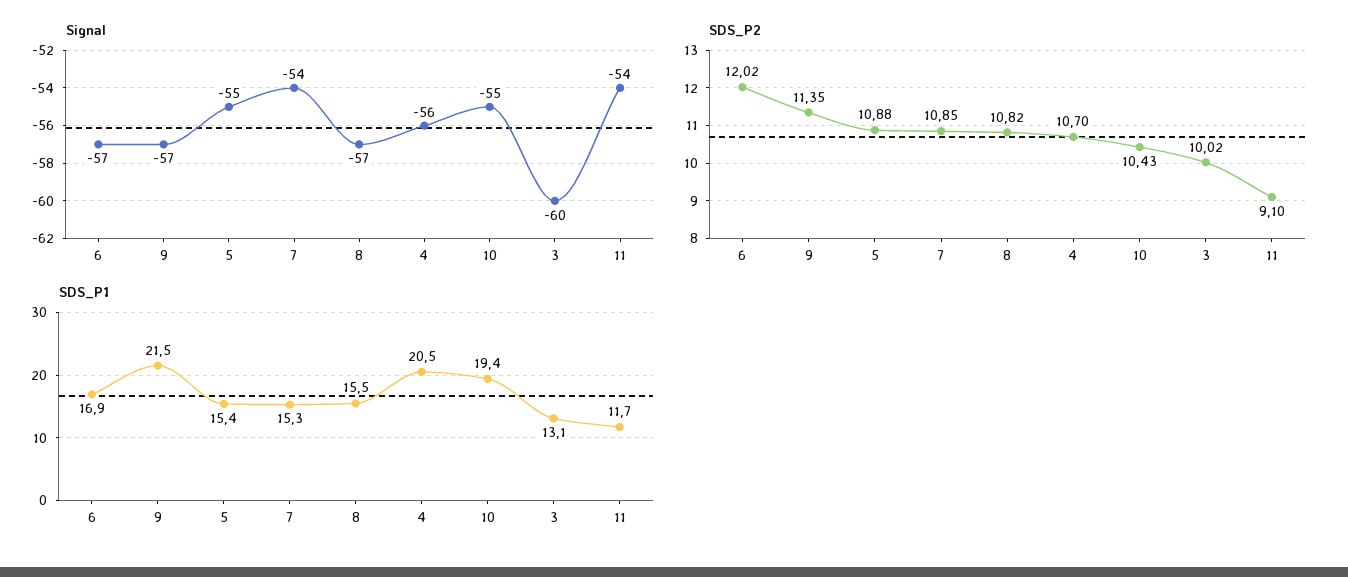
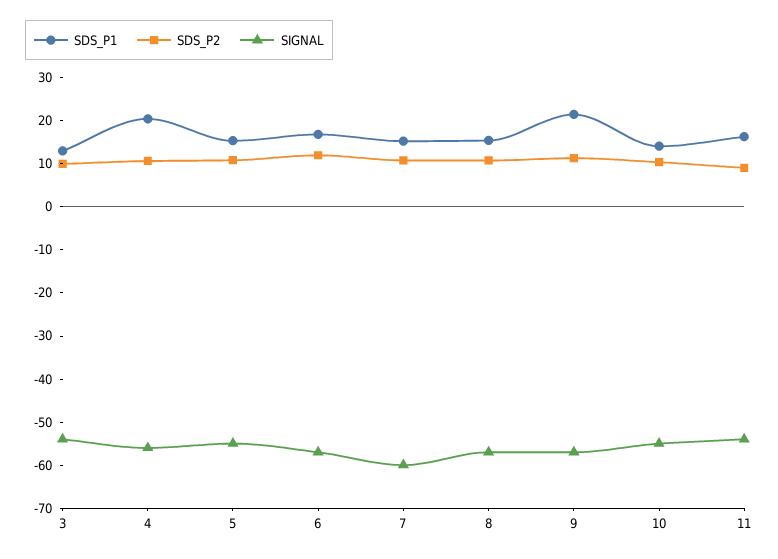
  {
    "Signal": {
      "6": -57,
      "9": -57,
      "5": -55,
-     "7": -54,
+     "7": -60,
      "8": -57,
      "4": -56,
      "10": -55,
-     "3": -60,
+     "3": -54,
      "11": -54
    },
    "SDS_P2": {
      "6": 12.02,
      "9": 11.35,
      "5": 10.88,
      "7": 10.85,
      "8": 10.82,
      "4": 10.7,
      "10": 10.43,
      "3": 10.02,
      "11": 9.1
    },
    "SDS_P1": {
      "6": 16.9,
      "9": 21.5,
      "5": 15.4,
      "7": 15.3,
      "8": 15.5,
      "4": 20.5,
-     "10": 19.4,
+     "10": 14,
      "3": 13.1,
-     "11": 11.7
+     "11": 16
    }
  }

